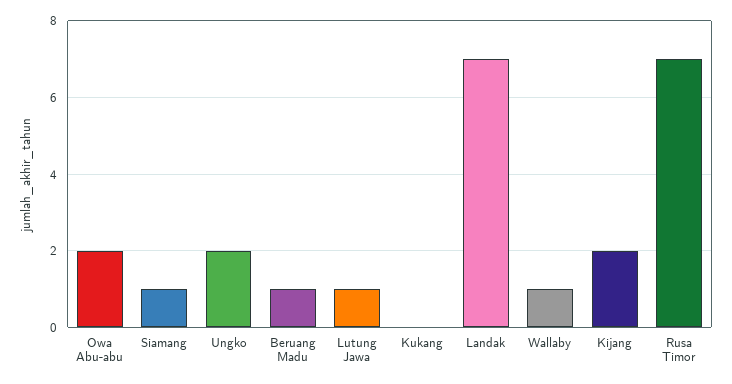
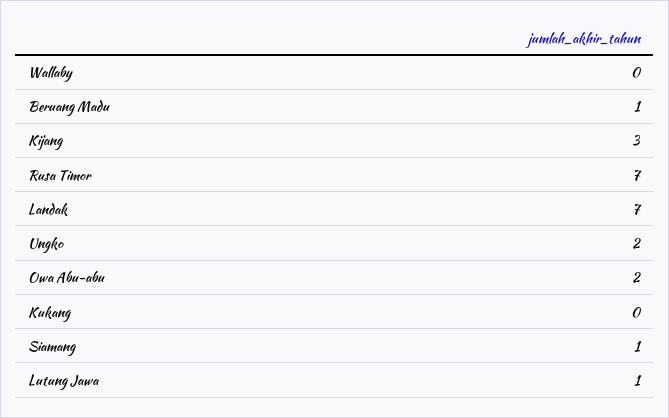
  {
    "Owa Abu-abu": 2,
    "Siamang": 1,
    "Ungko": 2,
    "Beruang Madu": 1,
    "Lutung Jawa": 1,
    "Kukang": 0,
    "Landak": 7,
-   "Wallaby": 1,
+   "Wallaby": 0,
-   "Kijang": 2,
+   "Kijang": 3,
    "Rusa Timor": 7
  }

